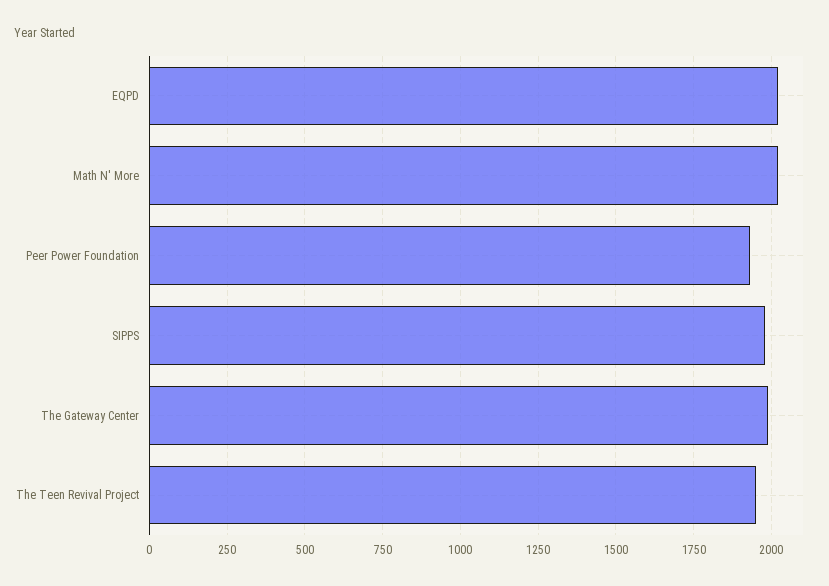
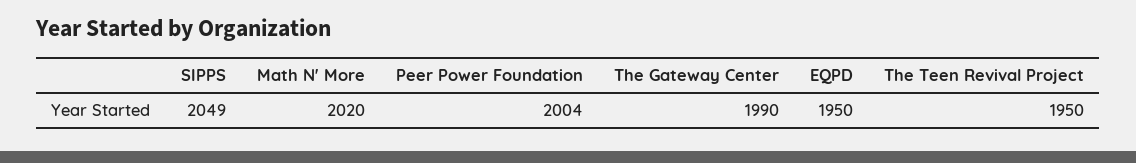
  {
-   "EQPD": 2025,
+   "EQPD": 1950,
    "Math N' More": 2020,
-   "Peer Power Foundation": 1925,
+   "Peer Power Foundation": 2004,
-   "SIPPS": 1975,
+   "SIPPS": 2049,
    "The Gateway Center": 1990,
    "The Teen Revival Project": 1950
  }

